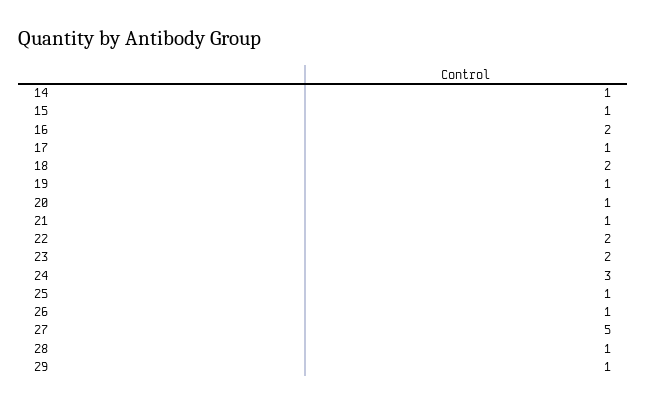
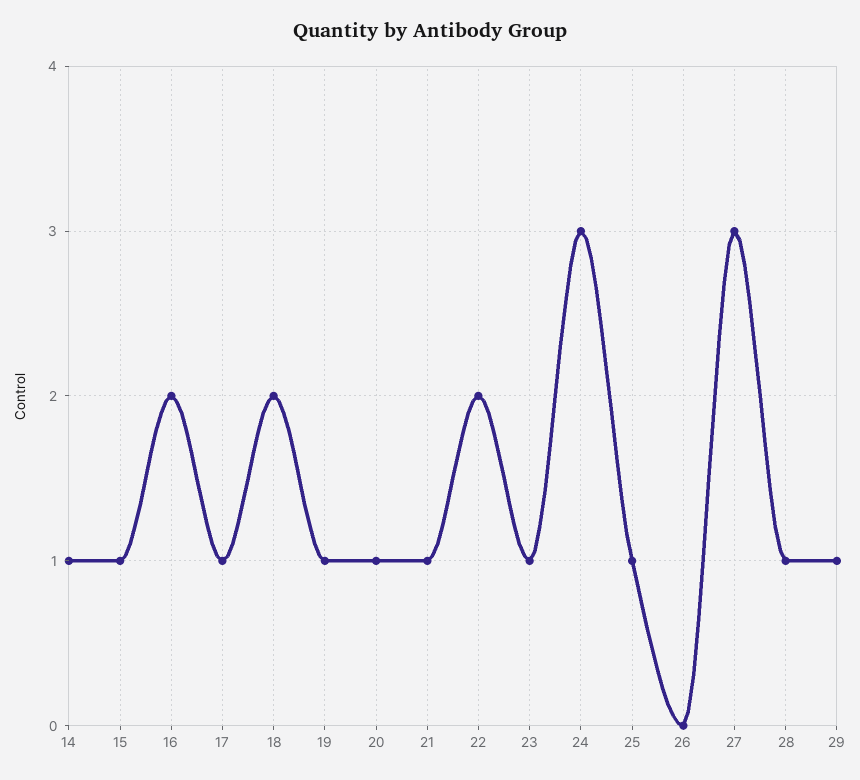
  {
    "14": 1,
    "15": 1,
    "16": 2,
    "17": 1,
    "18": 2,
    "19": 1,
    "20": 1,
    "21": 1,
    "22": 2,
-   "23": 2,
+   "23": 1,
    "24": 3,
    "25": 1,
-   "26": 1,
+   "26": 0,
-   "27": 5,
+   "27": 3,
    "28": 1,
    "29": 1
  }

